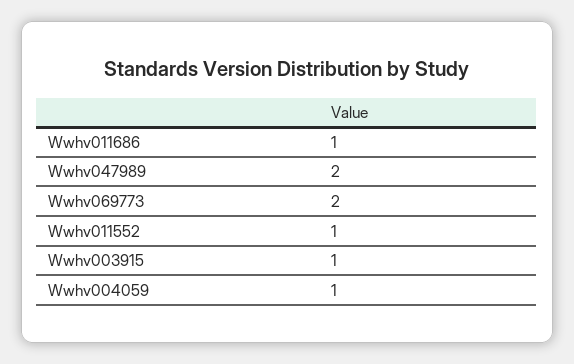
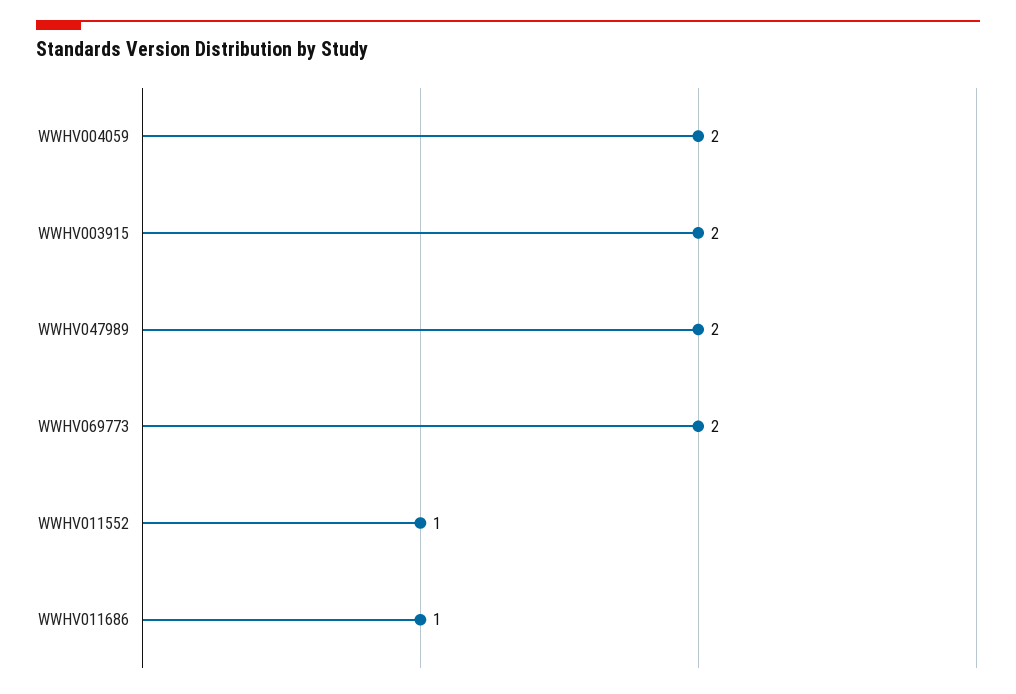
  {
    "Wwhv011686": 1,
    "Wwhv047989": 2,
    "Wwhv069773": 2,
    "Wwhv011552": 1,
-   "Wwhv003915": 1,
+   "Wwhv003915": 2,
-   "Wwhv004059": 1
+   "Wwhv004059": 2
  }

